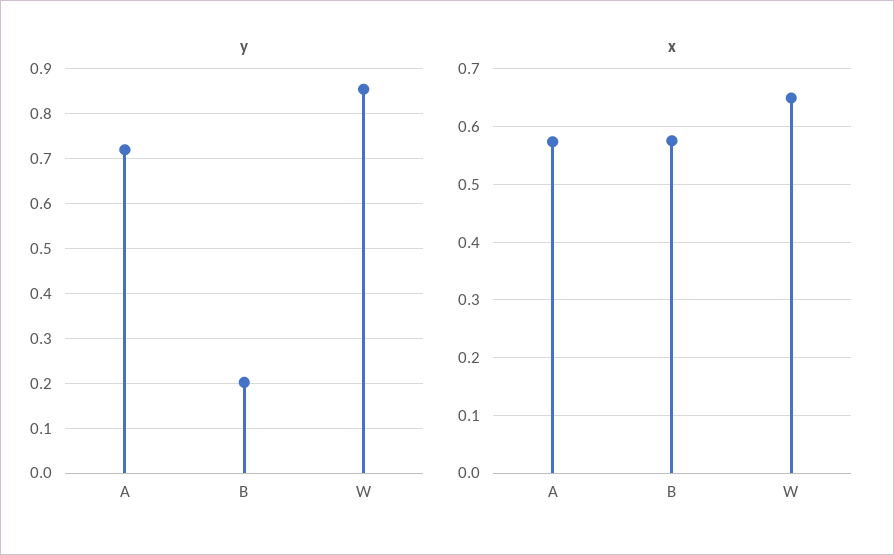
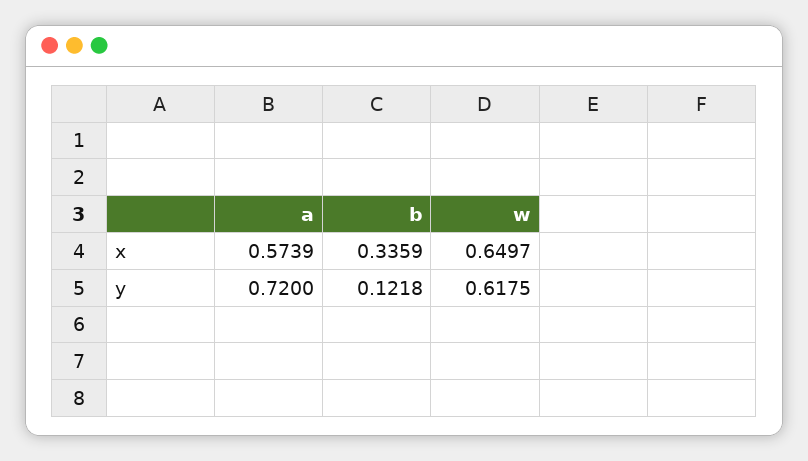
  {
    "y": {
      "A": 0.72,
-     "B": 0.2,
+     "B": 0.1218,
-     "W": 0.86
+     "W": 0.6175
    },
    "x": {
      "A": 0.5739,
-     "B": 0.58,
+     "B": 0.3359,
      "W": 0.6497
    }
  }

